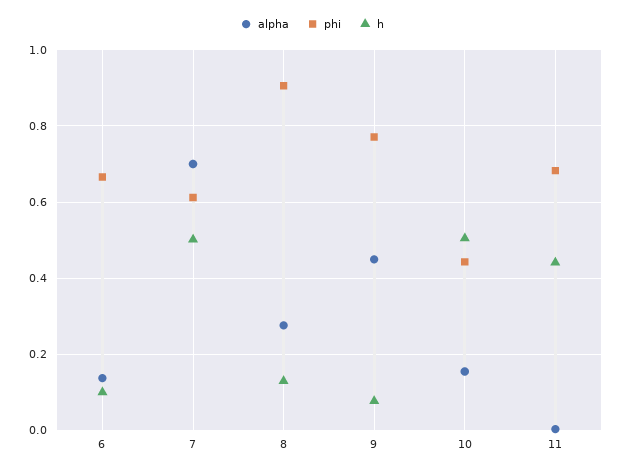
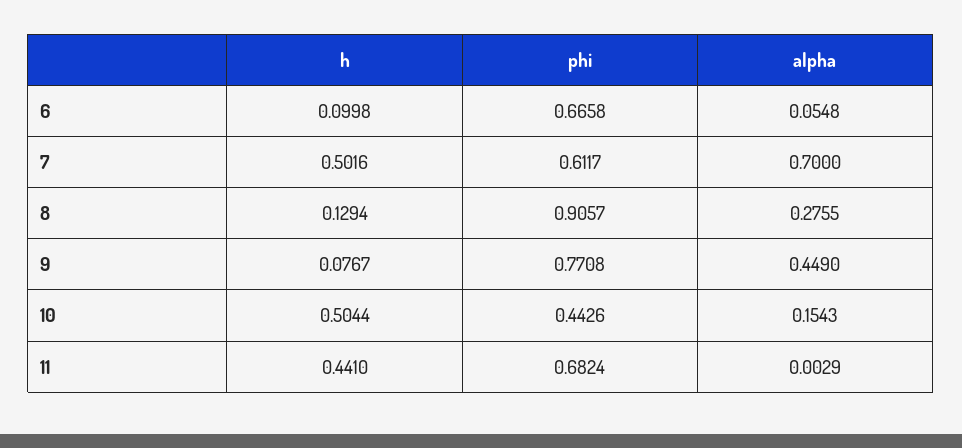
  {
    "alpha": {
-     "6": 0.14,
+     "6": 0.0548,
      "7": 0.7,
      "8": 0.2755,
      "9": 0.449,
      "10": 0.1543,
      "11": 0.0029
    },
    "phi": {
      "6": 0.6658,
      "7": 0.6117,
      "8": 0.9057,
      "9": 0.7708,
      "10": 0.4426,
      "11": 0.6824
    },
    "h": {
      "6": 0.0998,
      "7": 0.5016,
      "8": 0.1294,
      "9": 0.0767,
      "10": 0.5044,
      "11": 0.441
    }
  }

